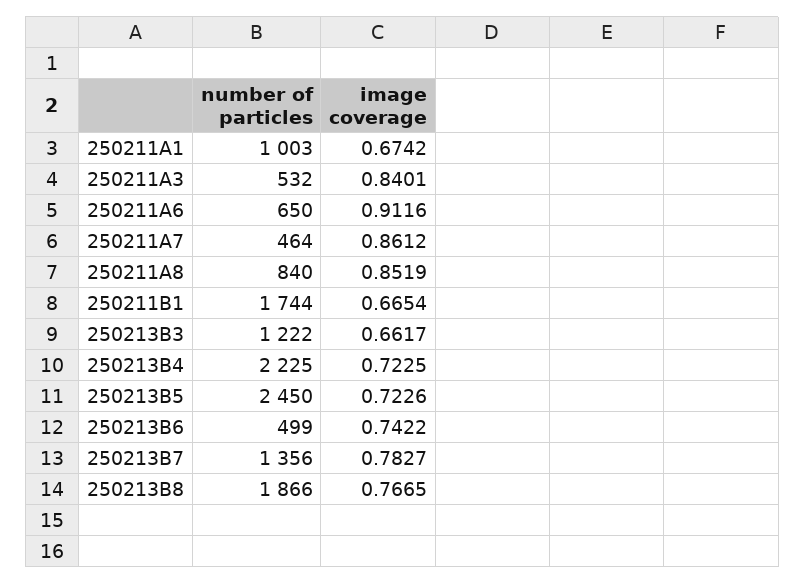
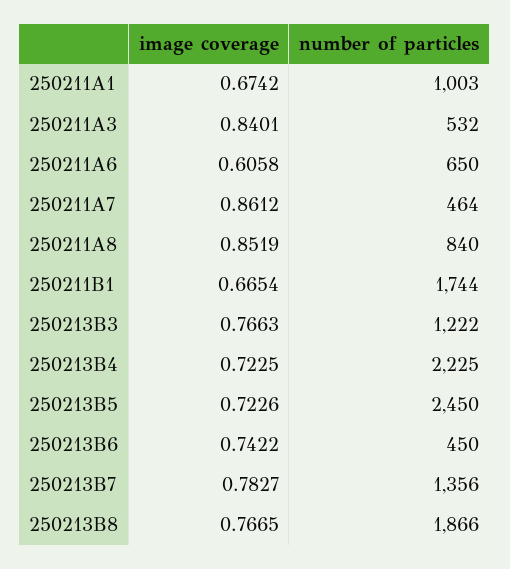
  {
    "number of particles": {
      "250211A1": 1003,
      "250211A3": 532,
      "250211A6": 650,
      "250211A7": 464,
      "250211A8": 840,
      "250211B1": 1744,
      "250213B3": 1222,
      "250213B4": 2225,
      "250213B5": 2450,
-     "250213B6": 499,
+     "250213B6": 450,
      "250213B7": 1356,
      "250213B8": 1866
    },
    "image coverage": {
      "250211A1": 0.6742,
      "250211A3": 0.8401,
-     "250211A6": 0.9116,
+     "250211A6": 0.6058,
      "250211A7": 0.8612,
      "250211A8": 0.8519,
      "250211B1": 0.6654,
-     "250213B3": 0.6617,
+     "250213B3": 0.7663,
      "250213B4": 0.7225,
      "250213B5": 0.7226,
      "250213B6": 0.7422,
      "250213B7": 0.7827,
      "250213B8": 0.7665
    }
  }

